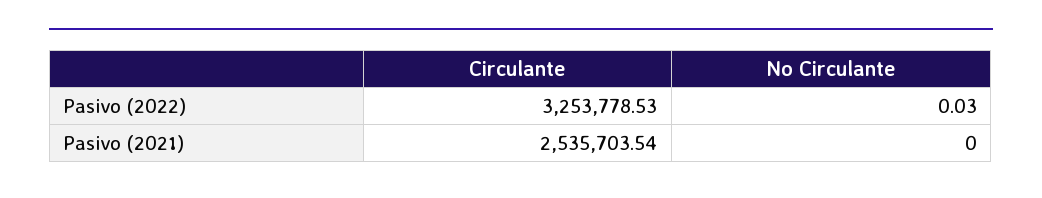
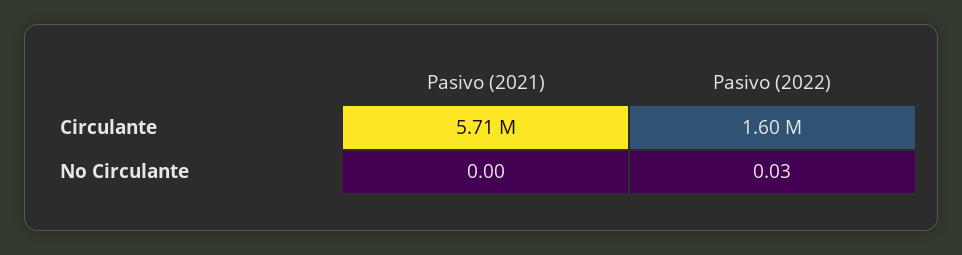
  {
    "Circulante": {
-     "Pasivo (2022)": 3253778.53,
+     "Pasivo (2022)": 1600000,
-     "Pasivo (2021)": 2535703.54
+     "Pasivo (2021)": 5710000
    },
    "No Circulante": {
      "Pasivo (2022)": 0.03,
      "Pasivo (2021)": 0
    }
  }

